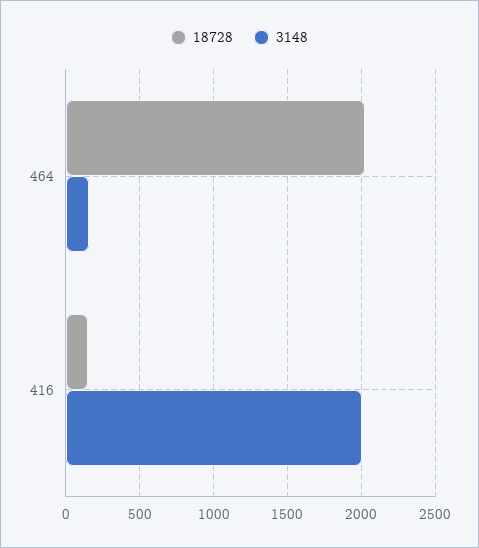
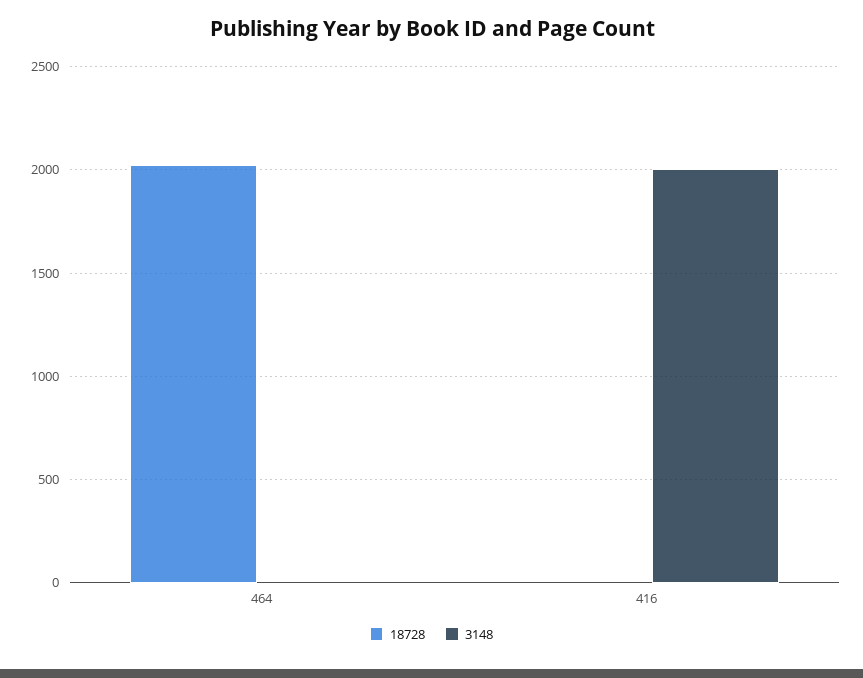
  {
    "18728": {
      "464": 2000,
-     "416": 150
+     "416": 0
    },
    "3148": {
-     "464": 150,
+     "464": 0,
      "416": 2000
    }
  }

